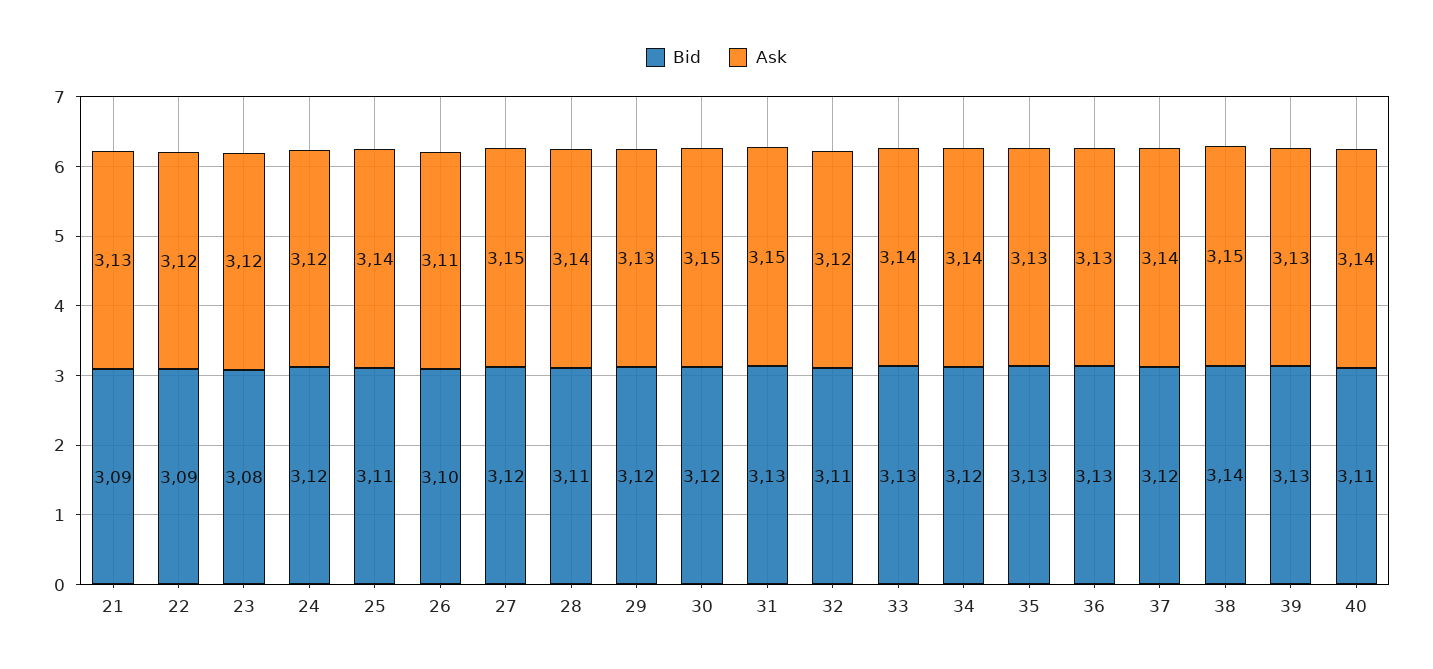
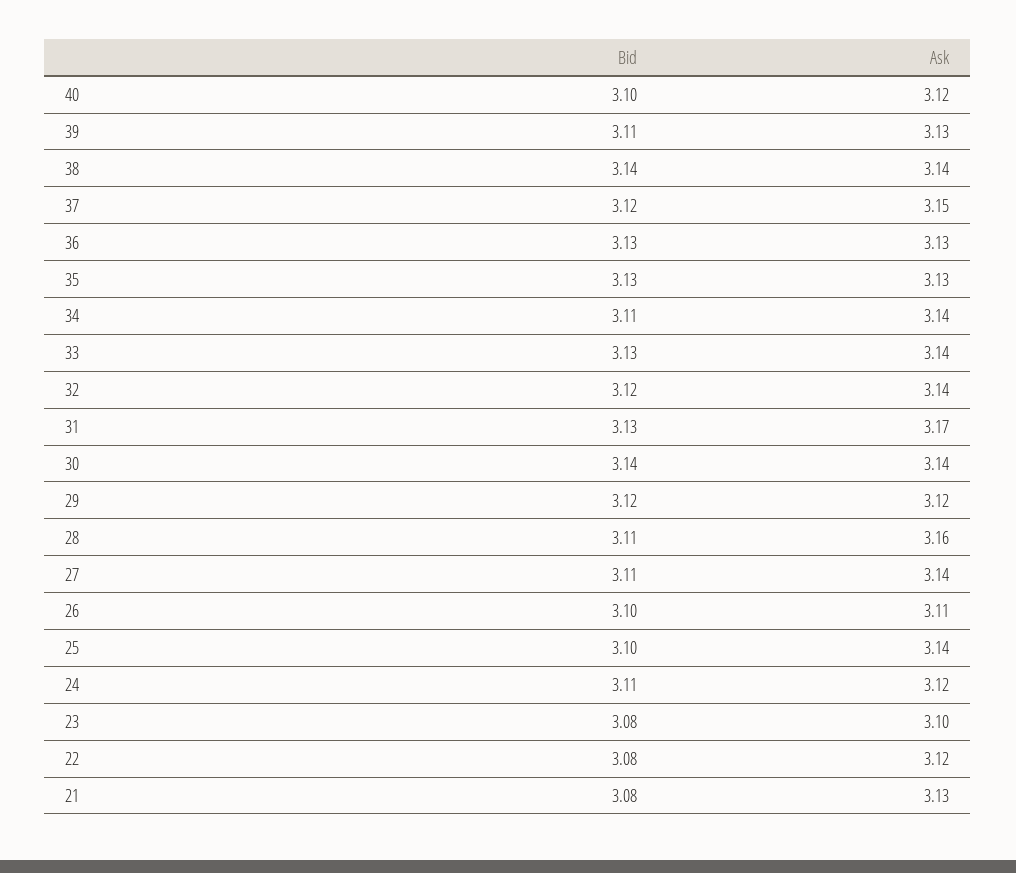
  {
    "Bid": {
-     "21": 3.09,
+     "21": 3.08,
-     "22": 3.09,
+     "22": 3.08,
      "23": 3.08,
-     "24": 3.12,
+     "24": 3.11,
-     "25": 3.11,
+     "25": 3.1,
      "26": 3.1,
-     "27": 3.12,
+     "27": 3.11,
      "28": 3.11,
      "29": 3.12,
-     "30": 3.12,
+     "30": 3.14,
      "31": 3.13,
-     "32": 3.11,
+     "32": 3.12,
      "33": 3.13,
-     "34": 3.12,
+     "34": 3.11,
      "35": 3.13,
      "36": 3.13,
      "37": 3.12,
      "38": 3.14,
-     "39": 3.13,
+     "39": 3.11,
-     "40": 3.11
+     "40": 3.1
    },
    "Ask": {
      "21": 3.13,
      "22": 3.12,
-     "23": 3.12,
+     "23": 3.1,
      "24": 3.12,
      "25": 3.14,
      "26": 3.11,
-     "27": 3.15,
+     "27": 3.14,
-     "28": 3.14,
+     "28": 3.16,
-     "29": 3.13,
+     "29": 3.12,
-     "30": 3.15,
+     "30": 3.14,
-     "31": 3.15,
+     "31": 3.17,
-     "32": 3.12,
+     "32": 3.14,
      "33": 3.14,
      "34": 3.14,
      "35": 3.13,
      "36": 3.13,
-     "37": 3.14,
+     "37": 3.15,
-     "38": 3.15,
+     "38": 3.14,
      "39": 3.13,
-     "40": 3.14
+     "40": 3.12
    }
  }

